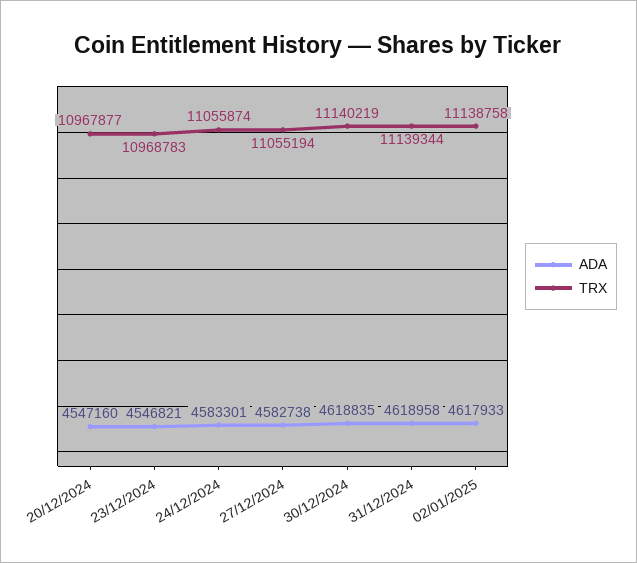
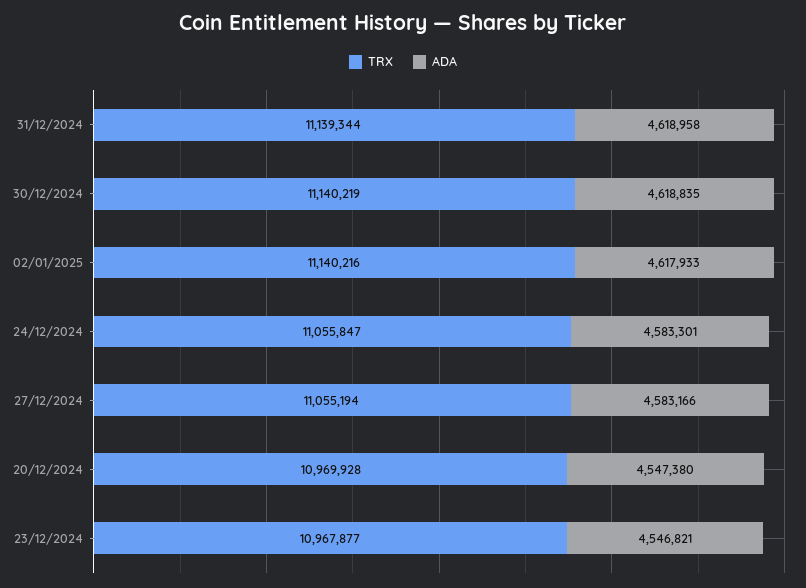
  {
    "ADA": {
-     "20/12/2024": 4547160,
+     "20/12/2024": 4547380,
      "23/12/2024": 4546821,
      "24/12/2024": 4583301,
-     "27/12/2024": 4582738,
+     "27/12/2024": 4583166,
      "30/12/2024": 4618835,
      "31/12/2024": 4618958,
      "02/01/2025": 4617933
    },
    "TRX": {
-     "20/12/2024": 10967877,
+     "20/12/2024": 10969928,
-     "23/12/2024": 10968783,
+     "23/12/2024": 10967877,
-     "24/12/2024": 11055874,
+     "24/12/2024": 11055847,
      "27/12/2024": 11055194,
      "30/12/2024": 11140219,
      "31/12/2024": 11139344,
-     "02/01/2025": 11138758
+     "02/01/2025": 11140216
    }
  }

